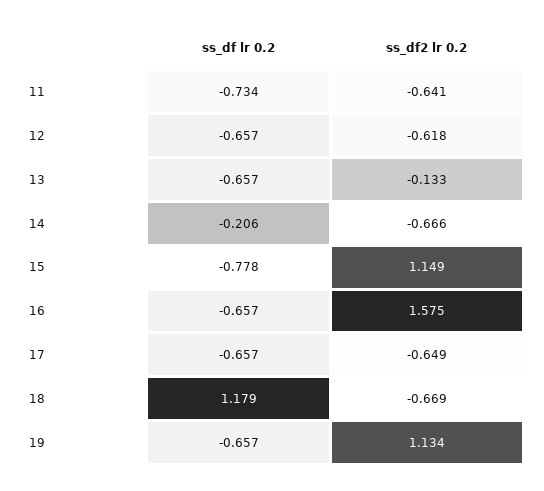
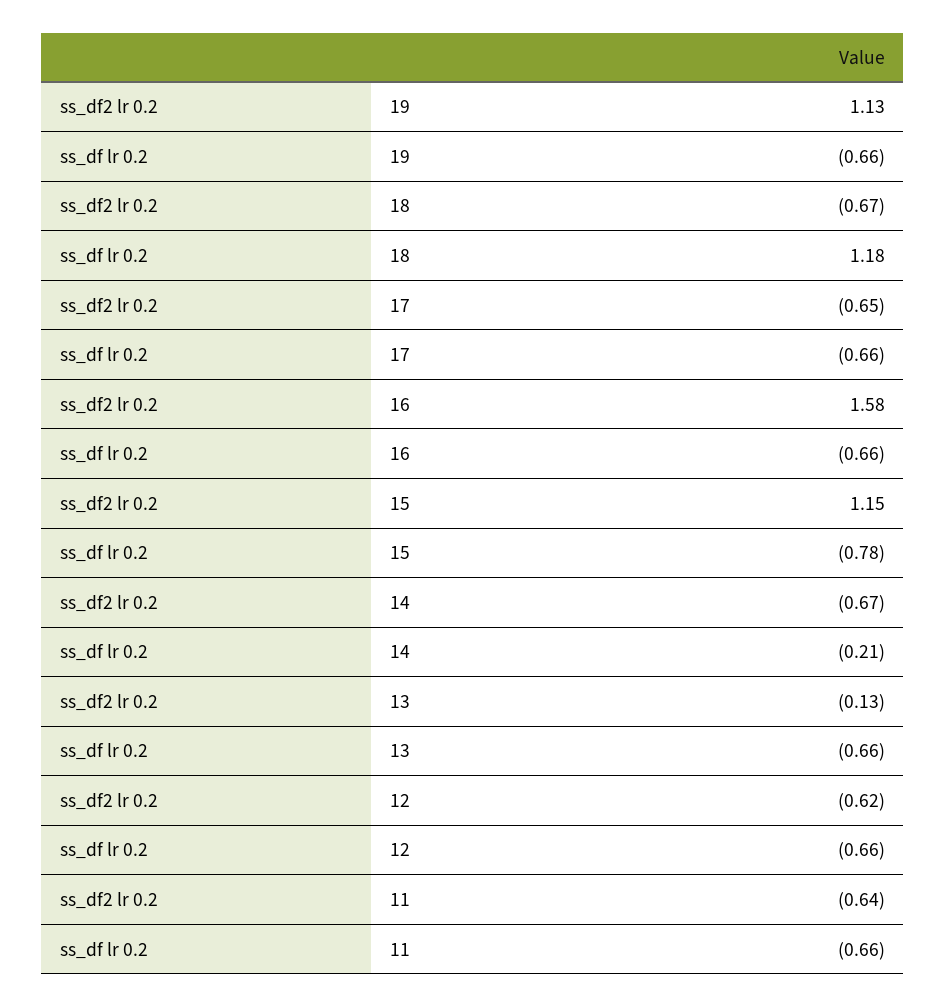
  {
    "ss_df lr 0.2": {
-     "11": -0.734,
+     "11": -0.66,
      "12": -0.657,
      "13": -0.657,
      "14": -0.206,
      "15": -0.778,
      "16": -0.657,
      "17": -0.657,
      "18": 1.179,
      "19": -0.657
    },
    "ss_df2 lr 0.2": {
      "11": -0.641,
      "12": -0.618,
      "13": -0.133,
      "14": -0.666,
      "15": 1.149,
      "16": 1.575,
      "17": -0.649,
      "18": -0.669,
      "19": 1.134
    }
  }

